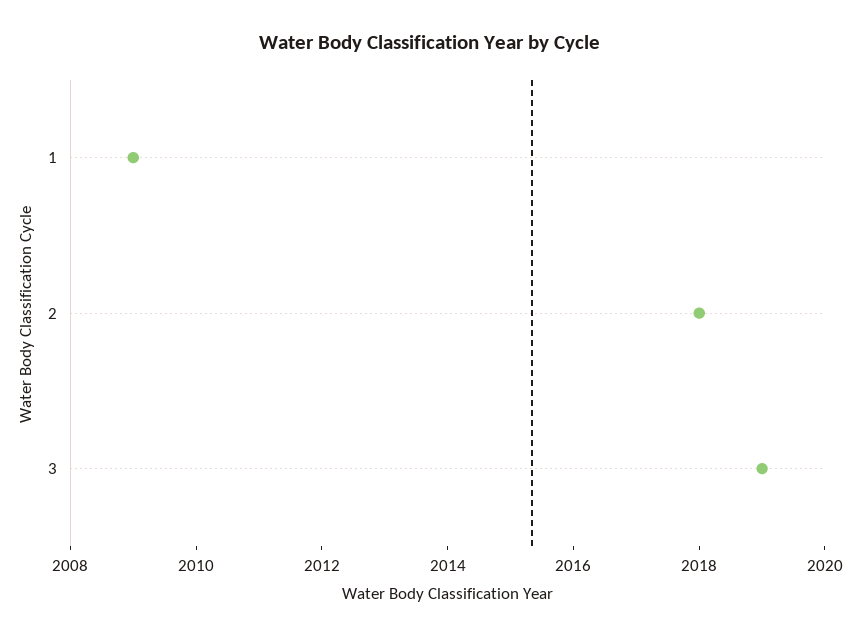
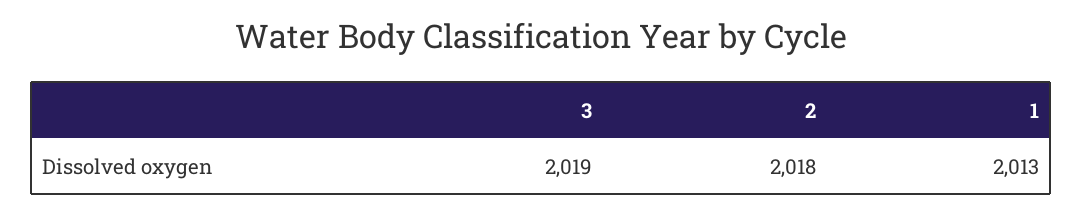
  {
-   "1": 2009,
+   "1": 2013,
    "2": 2018,
    "3": 2019
  }

